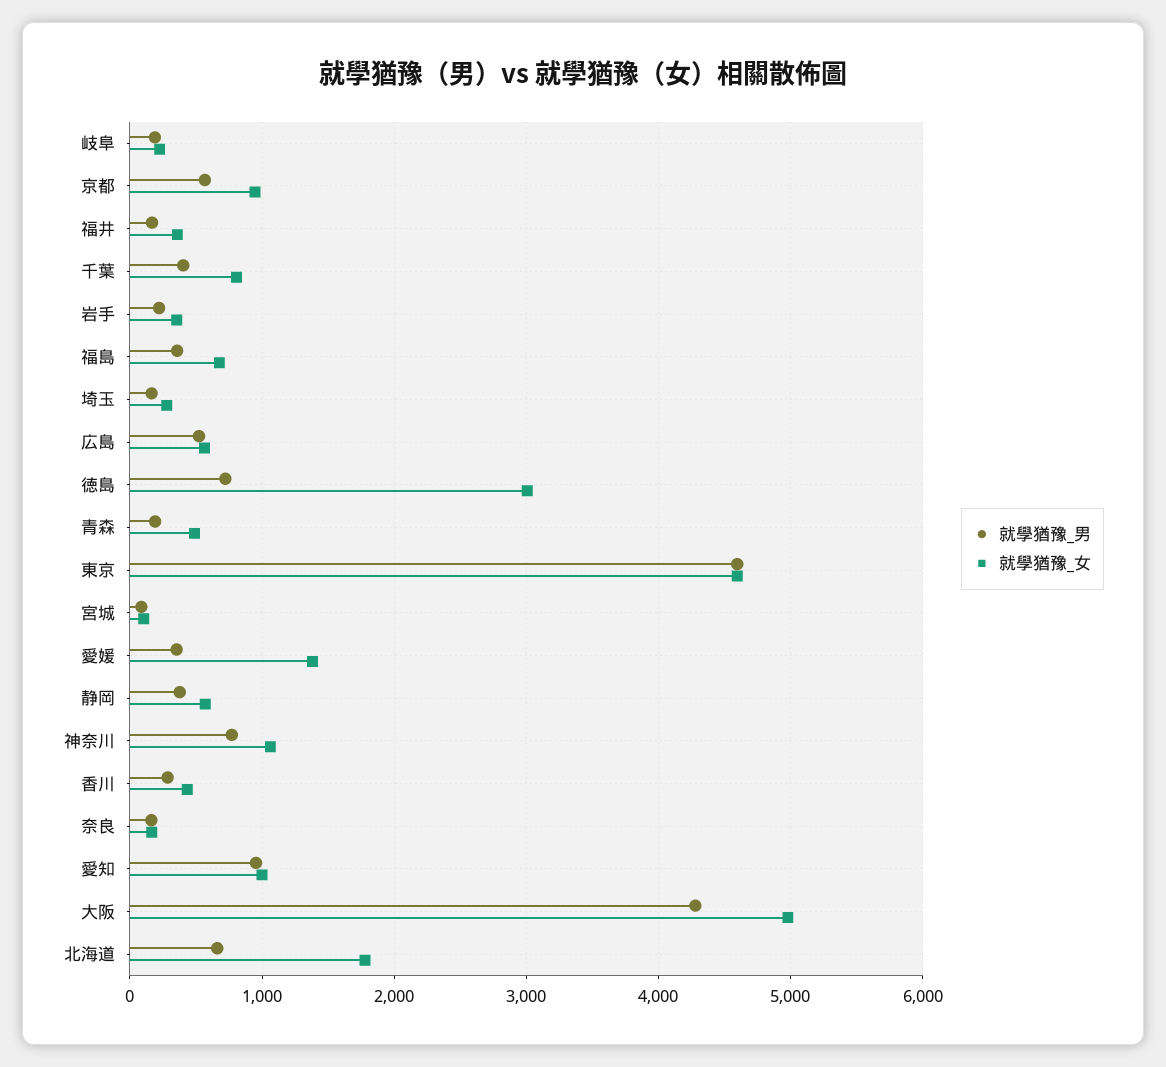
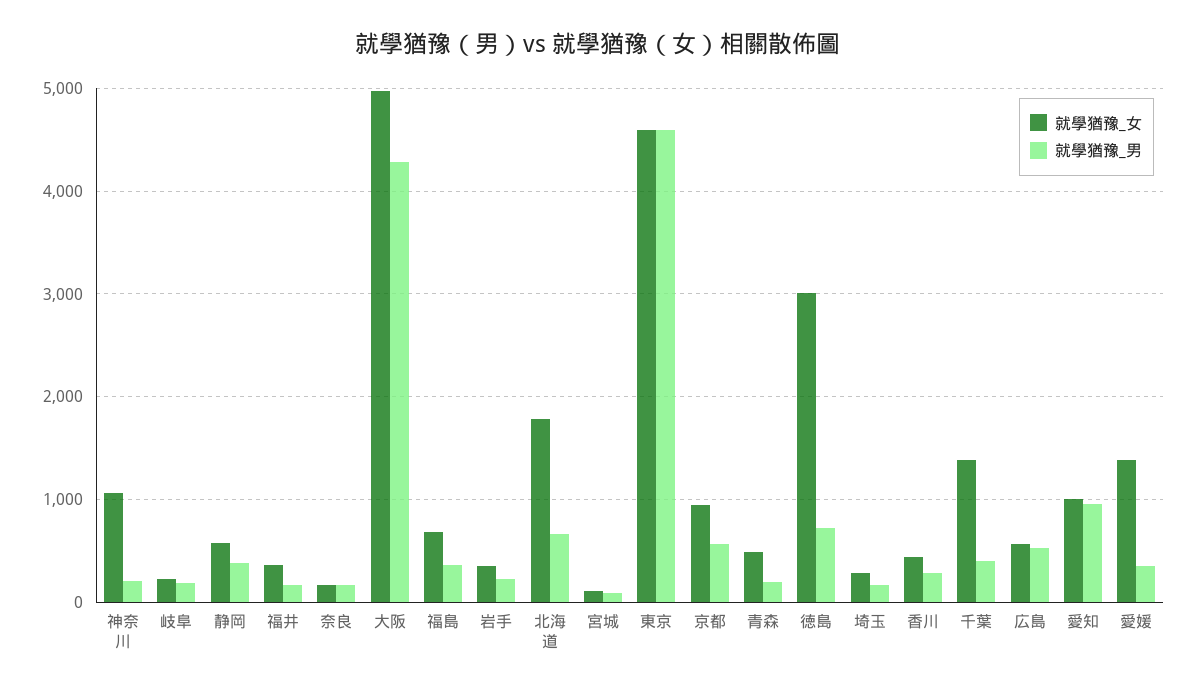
  {
    "就學猶豫_男": {
      "岐阜": 200,
      "京都": 600,
      "福井": 200,
      "千葉": 400,
      "岩手": 200,
      "福島": 400,
      "埼玉": 200,
      "広島": 500,
      "徳島": 700,
      "青森": 200,
      "東京": 4600,
      "宮城": 100,
      "愛媛": 400,
      "静岡": 400,
-     "神奈川": 800,
+     "神奈川": 200,
      "香川": 300,
      "奈良": 200,
      "愛知": 1000,
      "大阪": 4300,
      "北海道": 700
    },
    "就學猶豫_女": {
      "岐阜": 200,
      "京都": 900,
      "福井": 400,
-     "千葉": 800,
+     "千葉": 1400,
      "岩手": 400,
      "福島": 700,
      "埼玉": 300,
      "広島": 600,
      "徳島": 3000,
      "青森": 500,
      "東京": 4600,
      "宮城": 100,
      "愛媛": 1400,
      "静岡": 600,
      "神奈川": 1100,
      "香川": 400,
      "奈良": 200,
      "愛知": 1000,
      "大阪": 5000,
      "北海道": 1800
    }
  }

